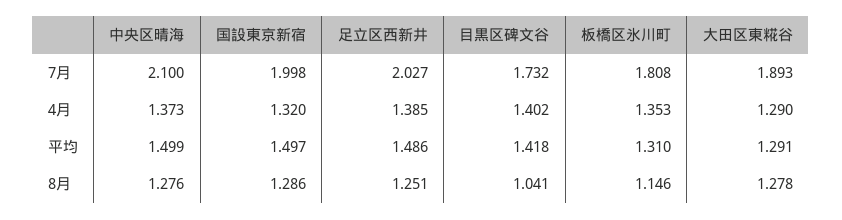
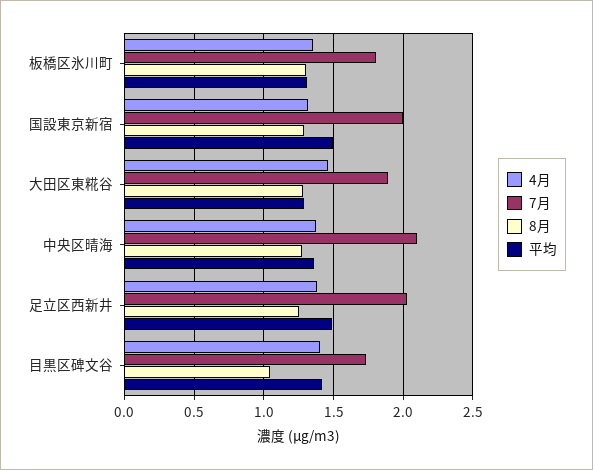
  {
    "7月": {
      "中央区晴海": 2.1,
      "国設東京新宿": 1.998,
      "足立区西新井": 2.027,
      "目黒区碑文谷": 1.732,
      "板橋区氷川町": 1.808,
      "大田区東糀谷": 1.893
    },
    "4月": {
      "中央区晴海": 1.373,
      "国設東京新宿": 1.32,
      "足立区西新井": 1.385,
      "目黒区碑文谷": 1.402,
      "板橋区氷川町": 1.353,
-     "大田区東糀谷": 1.29
+     "大田区東糀谷": 1.45
    },
    "平均": {
-     "中央区晴海": 1.499,
+     "中央区晴海": 1.35,
      "国設東京新宿": 1.497,
      "足立区西新井": 1.486,
      "目黒区碑文谷": 1.418,
      "板橋区氷川町": 1.31,
      "大田区東糀谷": 1.291
    },
    "8月": {
      "中央区晴海": 1.276,
      "国設東京新宿": 1.286,
      "足立区西新井": 1.251,
      "目黒区碑文谷": 1.041,
-     "板橋区氷川町": 1.146,
+     "板橋区氷川町": 1.3,
      "大田区東糀谷": 1.278
    }
  }

